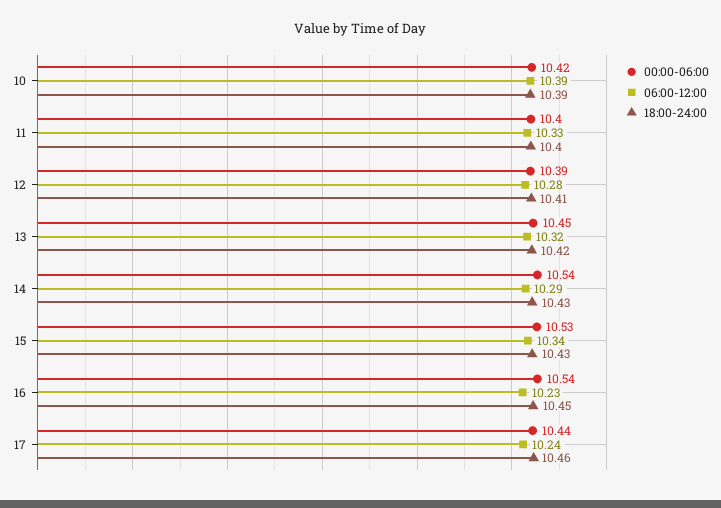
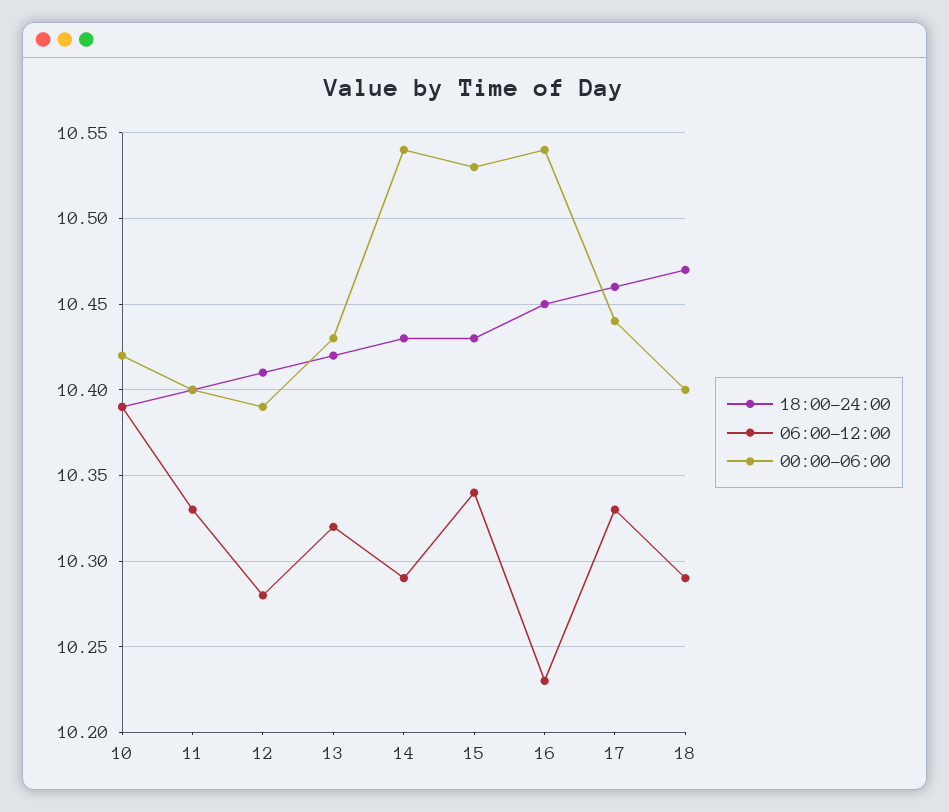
  {
    "00:00-06:00": {
      "10": 10.42,
      "11": 10.4,
      "12": 10.39,
-     "13": 10.45,
+     "13": 10.43,
      "14": 10.54,
      "15": 10.53,
      "16": 10.54,
-     "17": 10.44
+     "17": 10.44,
+     "18": 10.4
    },
    "06:00-12:00": {
      "10": 10.39,
      "11": 10.33,
      "12": 10.28,
      "13": 10.32,
      "14": 10.29,
      "15": 10.34,
      "16": 10.23,
-     "17": 10.24
+     "17": 10.33,
+     "18": 10.29
    },
    "18:00-24:00": {
      "10": 10.39,
      "11": 10.4,
      "12": 10.41,
      "13": 10.42,
      "14": 10.43,
      "15": 10.43,
      "16": 10.45,
-     "17": 10.46
+     "17": 10.46,
+     "18": 10.47
    }
  }

